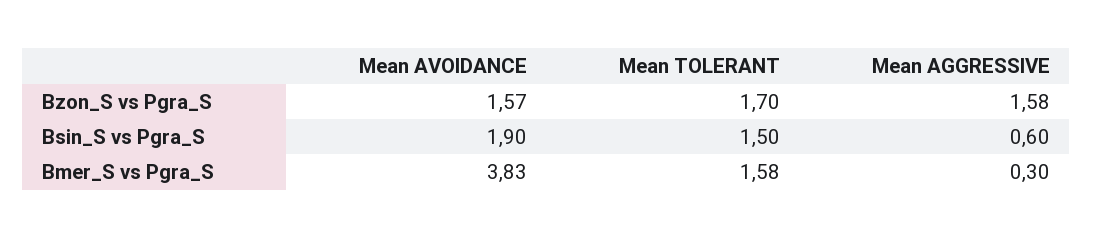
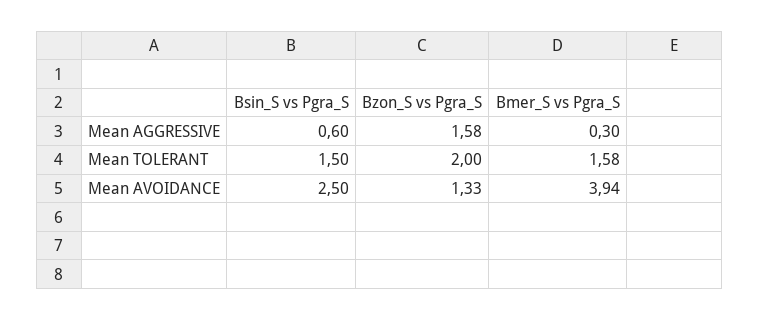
  {
    "Mean AVOIDANCE": {
-     "Bzon_S vs Pgra_S": 1.57,
+     "Bzon_S vs Pgra_S": 1.33,
-     "Bsin_S vs Pgra_S": 1.9,
+     "Bsin_S vs Pgra_S": 2.5,
-     "Bmer_S vs Pgra_S": 3.83
+     "Bmer_S vs Pgra_S": 3.94
    },
    "Mean TOLERANT": {
-     "Bzon_S vs Pgra_S": 1.7,
+     "Bzon_S vs Pgra_S": 2,
      "Bsin_S vs Pgra_S": 1.5,
      "Bmer_S vs Pgra_S": 1.58
    },
    "Mean AGGRESSIVE": {
      "Bzon_S vs Pgra_S": 1.58,
      "Bsin_S vs Pgra_S": 0.6,
      "Bmer_S vs Pgra_S": 0.3
    }
  }

